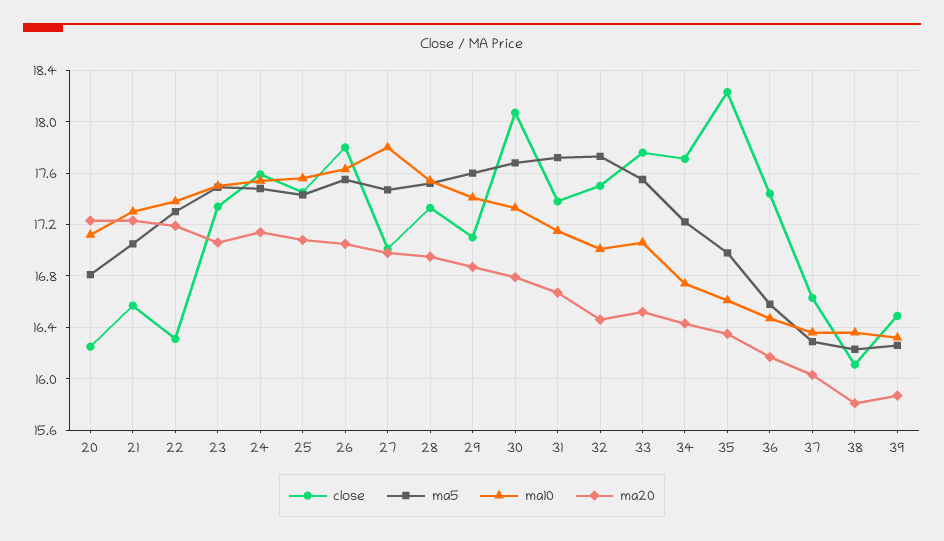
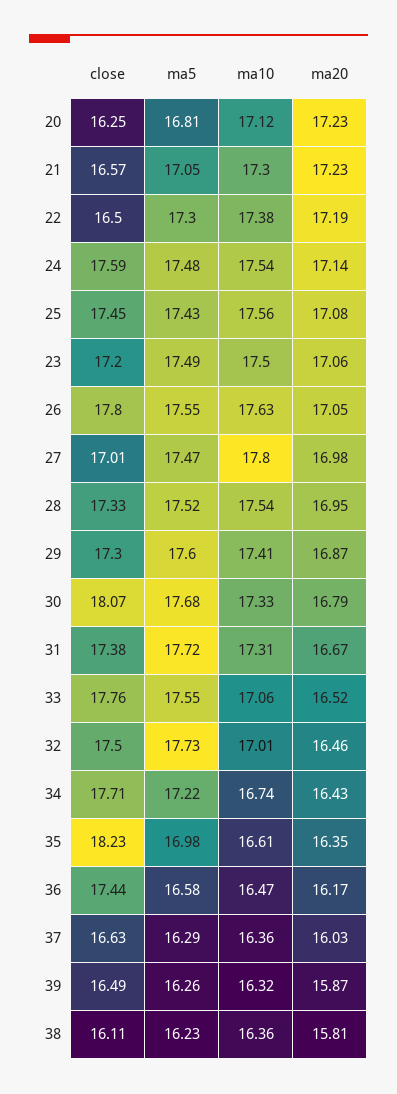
  {
    "close": {
      "20": 16.25,
      "21": 16.57,
-     "22": 16.3,
+     "22": 16.5,
-     "23": 17.35,
+     "23": 17.2,
      "24": 17.59,
      "25": 17.45,
      "26": 17.8,
      "27": 17.01,
      "28": 17.33,
-     "29": 17.1,
+     "29": 17.3,
      "30": 18.07,
      "31": 17.38,
      "32": 17.5,
      "33": 17.76,
      "34": 17.71,
      "35": 18.23,
      "36": 17.44,
      "37": 16.63,
      "38": 16.11,
      "39": 16.49
    },
    "ma5": {
      "20": 16.81,
      "21": 17.05,
      "22": 17.3,
      "23": 17.49,
      "24": 17.48,
      "25": 17.43,
      "26": 17.55,
      "27": 17.47,
      "28": 17.52,
      "29": 17.6,
      "30": 17.68,
      "31": 17.72,
      "32": 17.73,
      "33": 17.55,
      "34": 17.22,
      "35": 16.98,
      "36": 16.58,
      "37": 16.29,
      "38": 16.23,
      "39": 16.26
    },
    "ma10": {
      "20": 17.12,
      "21": 17.3,
      "22": 17.38,
      "23": 17.5,
      "24": 17.54,
      "25": 17.56,
      "26": 17.63,
      "27": 17.8,
      "28": 17.54,
      "29": 17.41,
      "30": 17.33,
-     "31": 17.15,
+     "31": 17.31,
      "32": 17.01,
      "33": 17.06,
      "34": 16.74,
      "35": 16.61,
      "36": 16.47,
      "37": 16.36,
      "38": 16.36,
      "39": 16.32
    },
    "ma20": {
      "20": 17.23,
      "21": 17.23,
      "22": 17.19,
      "23": 17.06,
      "24": 17.14,
      "25": 17.08,
      "26": 17.05,
      "27": 16.98,
      "28": 16.95,
      "29": 16.87,
      "30": 16.79,
      "31": 16.67,
      "32": 16.46,
      "33": 16.52,
      "34": 16.43,
      "35": 16.35,
      "36": 16.17,
      "37": 16.03,
      "38": 15.81,
      "39": 15.87
    }
  }

